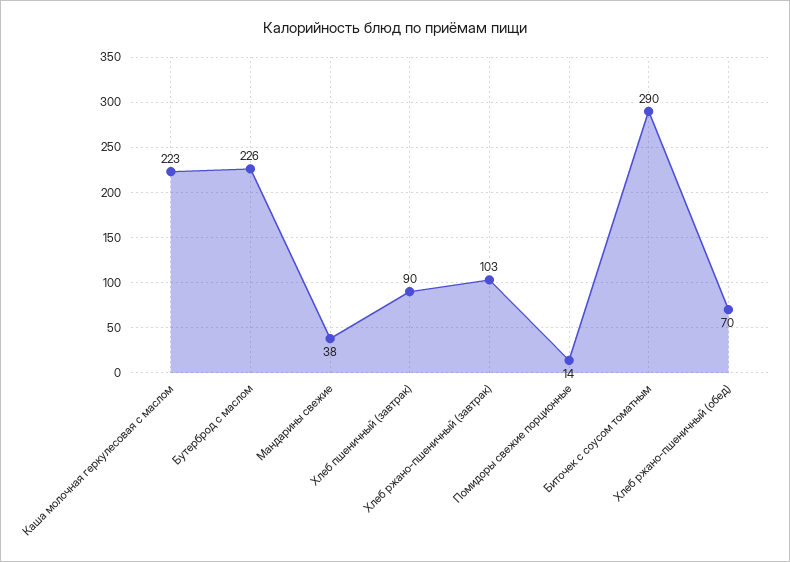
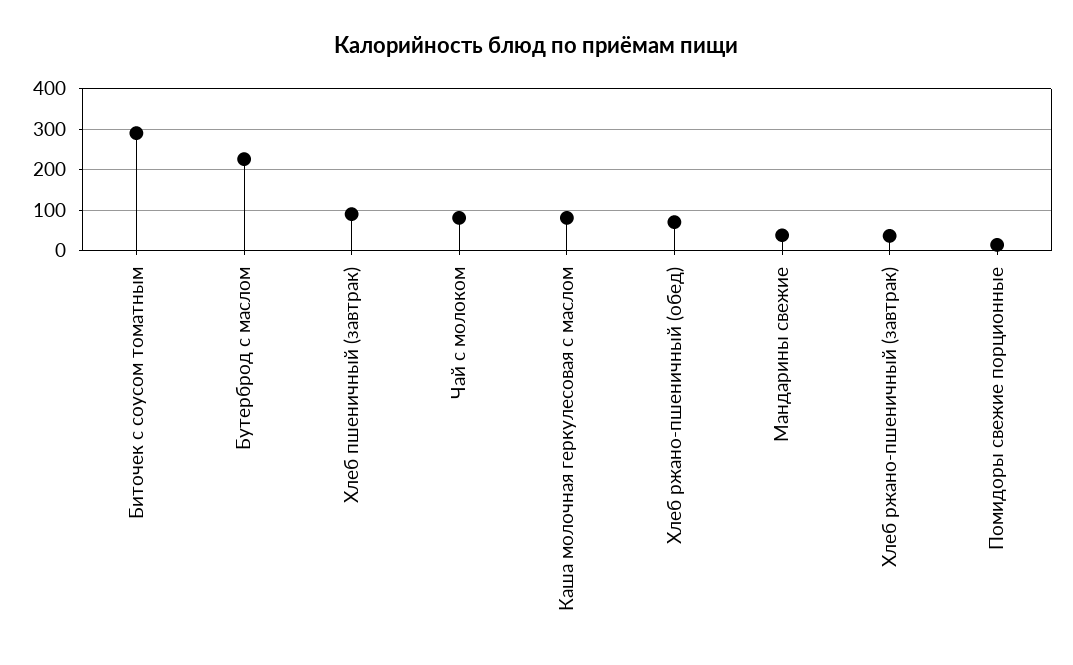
  {
-   "Каша молочная геркулесовая с маслом": 223,
+   "Каша молочная геркулесовая с маслом": 80,
    "Бутерброд с маслом": 226,
    "Мандарины свежие": 38,
    "Хлеб пшеничный (завтрак)": 90,
-   "Хлеб ржано-пшеничный (завтрак)": 103,
+   "Хлеб ржано-пшеничный (завтрак)": 40,
    "Помидоры свежие порционные": 14,
    "Биточек с соусом томатным": 290,
-   "Хлеб ржано-пшеничный (обед)": 70
+   "Хлеб ржано-пшеничный (обед)": 70,
+   "Чай с молоком": 80
  }

